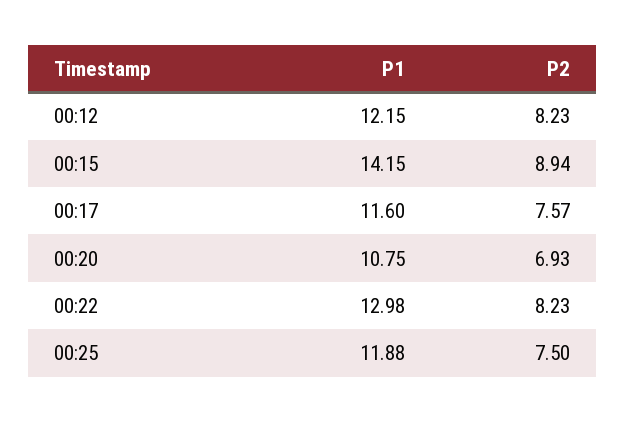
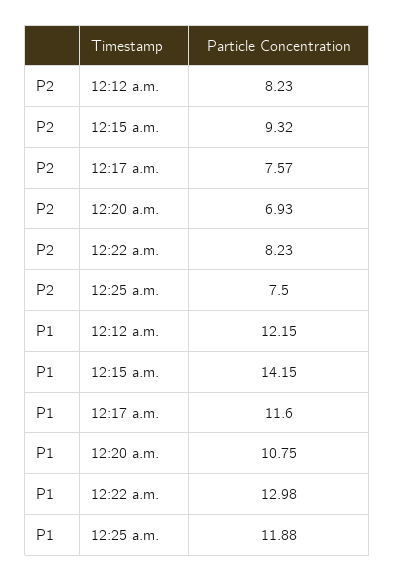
  {
    "P1": {
      "00:12": 12.15,
      "00:15": 14.15,
      "00:17": 11.6,
      "00:20": 10.75,
      "00:22": 12.98,
      "00:25": 11.88
    },
    "P2": {
      "00:12": 8.23,
-     "00:15": 8.94,
+     "00:15": 9.32,
      "00:17": 7.57,
      "00:20": 6.93,
      "00:22": 8.23,
      "00:25": 7.5
    }
  }

